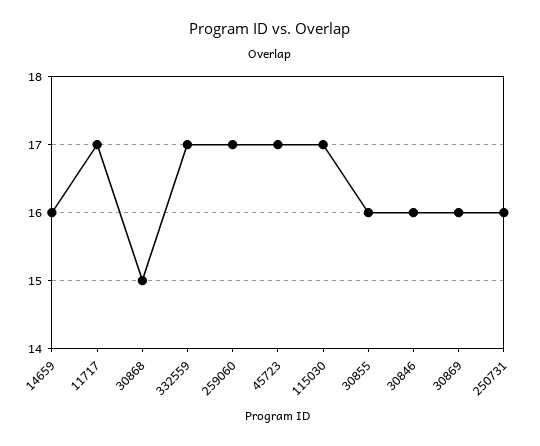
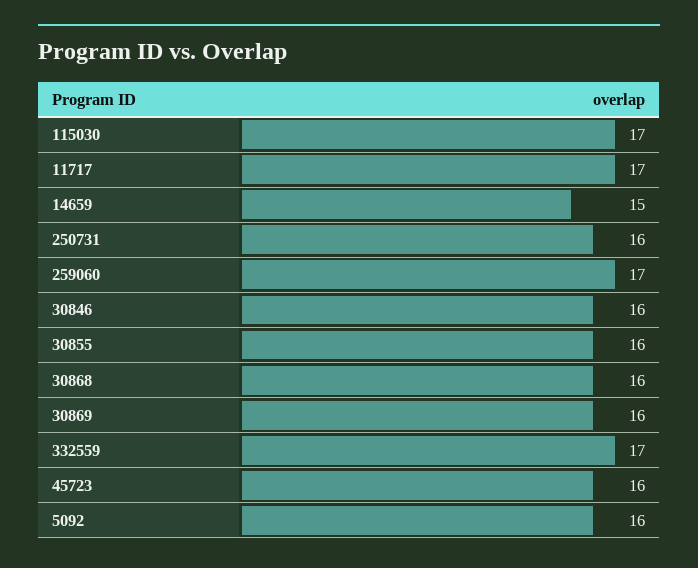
  {
-   "14659": 16,
+   "14659": 15,
    "11717": 17,
-   "30868": 15,
+   "30868": 16,
    "332559": 17,
    "259060": 17,
-   "45723": 17,
+   "45723": 16,
    "115030": 17,
    "30855": 16,
    "30846": 16,
    "30869": 16,
-   "250731": 16
+   "250731": 16,
+   "5092": 16
  }

